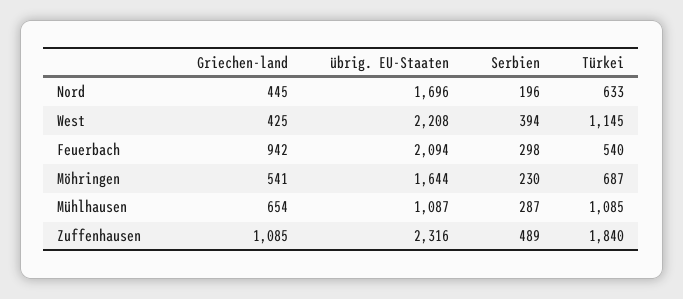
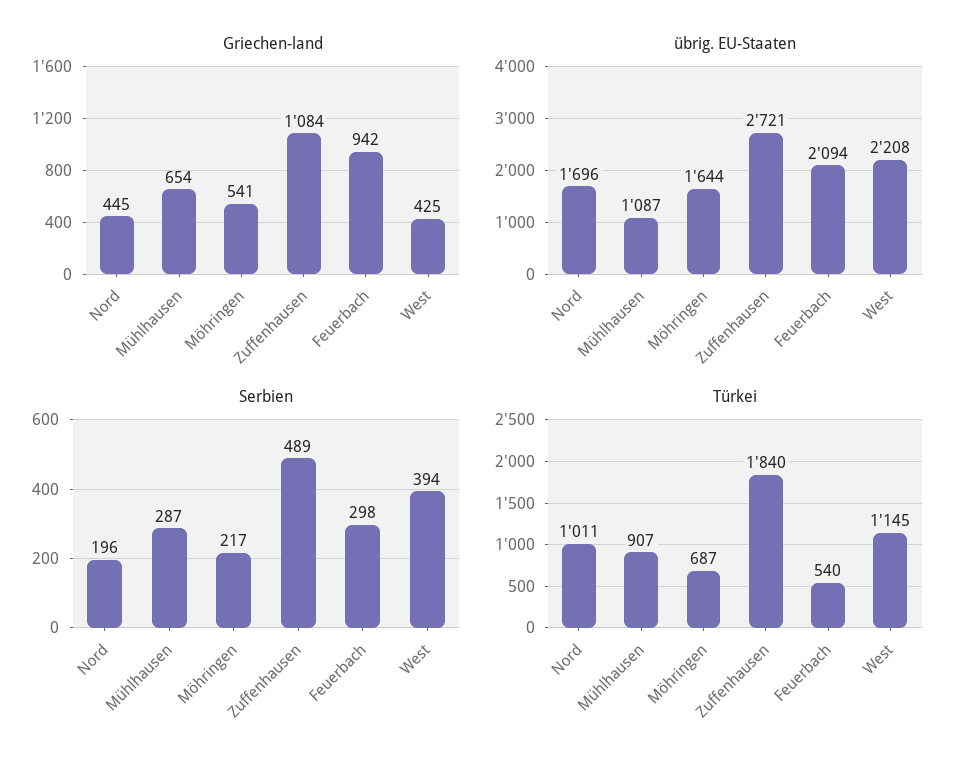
  {
    "Griechen-land": {
      "Nord": 445,
      "West": 425,
      "Feuerbach": 942,
      "Möhringen": 541,
      "Mühlhausen": 654,
-     "Zuffenhausen": 1085
+     "Zuffenhausen": 1084
    },
    "übrig. EU-Staaten": {
      "Nord": 1696,
      "West": 2208,
      "Feuerbach": 2094,
      "Möhringen": 1644,
      "Mühlhausen": 1087,
-     "Zuffenhausen": 2316
+     "Zuffenhausen": 2721
    },
    "Serbien": {
      "Nord": 196,
      "West": 394,
      "Feuerbach": 298,
-     "Möhringen": 230,
+     "Möhringen": 217,
      "Mühlhausen": 287,
      "Zuffenhausen": 489
    },
    "Türkei": {
-     "Nord": 633,
+     "Nord": 1011,
      "West": 1145,
      "Feuerbach": 540,
      "Möhringen": 687,
-     "Mühlhausen": 1085,
+     "Mühlhausen": 907,
      "Zuffenhausen": 1840
    }
  }

